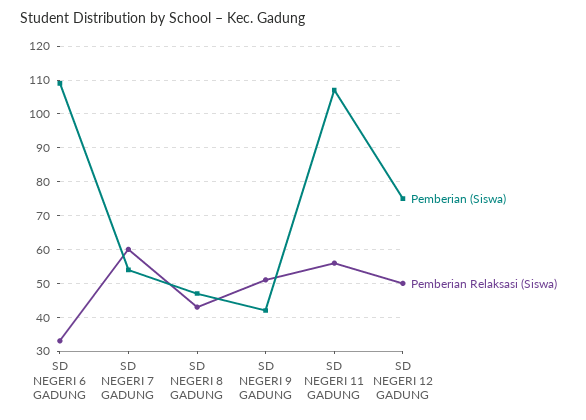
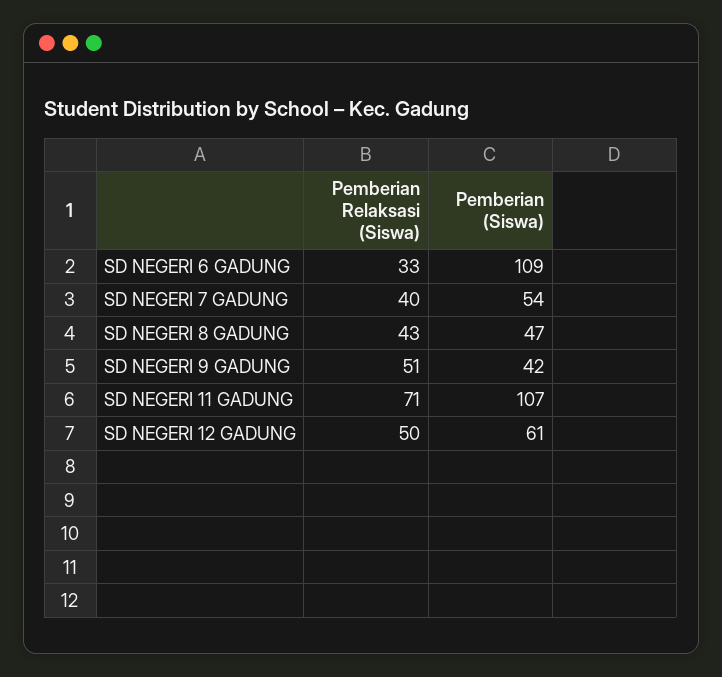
  {
    "Pemberian (Siswa)": {
      "SD NEGERI 6 GADUNG": 109,
      "SD NEGERI 7 GADUNG": 54,
      "SD NEGERI 8 GADUNG": 47,
      "SD NEGERI 9 GADUNG": 42,
      "SD NEGERI 11 GADUNG": 107,
-     "SD NEGERI 12 GADUNG": 75
+     "SD NEGERI 12 GADUNG": 61
    },
    "Pemberian Relaksasi (Siswa)": {
      "SD NEGERI 6 GADUNG": 33,
-     "SD NEGERI 7 GADUNG": 60,
+     "SD NEGERI 7 GADUNG": 40,
      "SD NEGERI 8 GADUNG": 43,
      "SD NEGERI 9 GADUNG": 51,
-     "SD NEGERI 11 GADUNG": 55,
+     "SD NEGERI 11 GADUNG": 71,
      "SD NEGERI 12 GADUNG": 50
    }
  }

